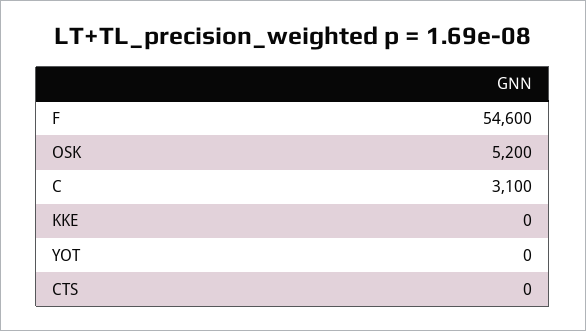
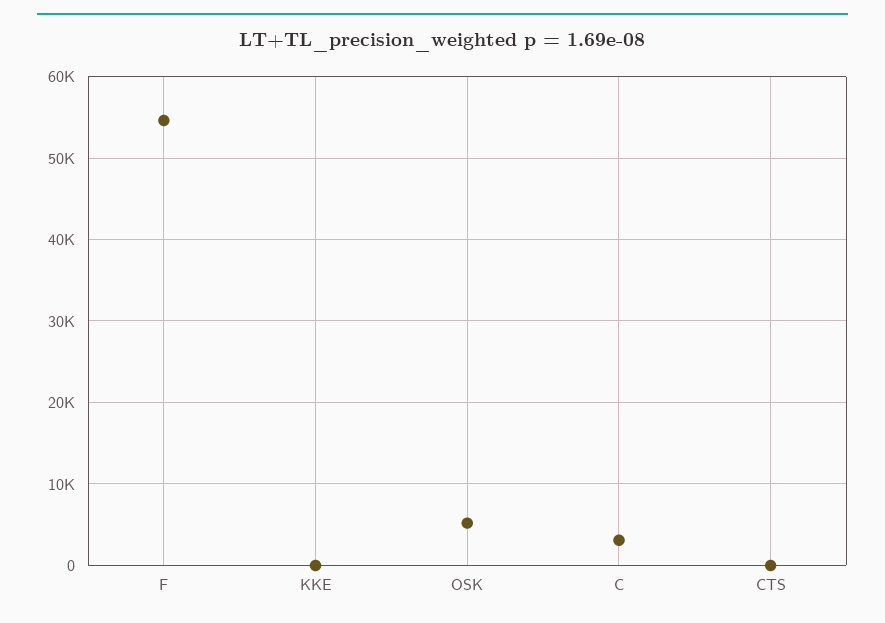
  {
    "F": 54600,
    "OSK": 5200,
    "C": 3100,
    "KKE": 0,
-   "YOT": 0,
    "CTS": 0
  }

